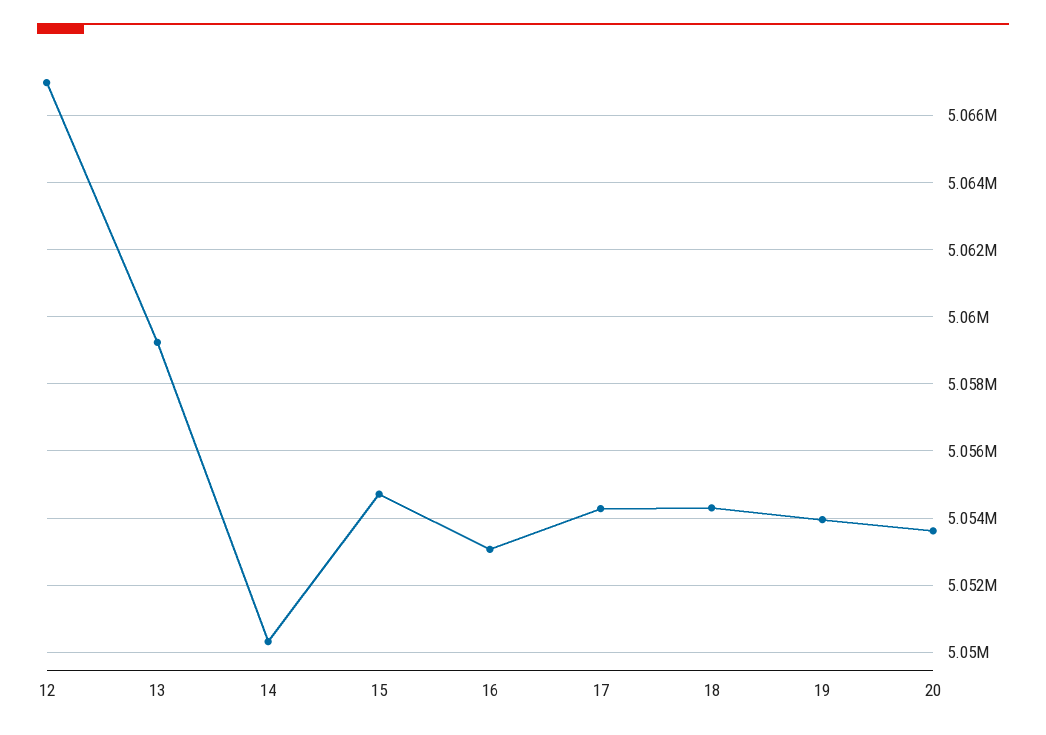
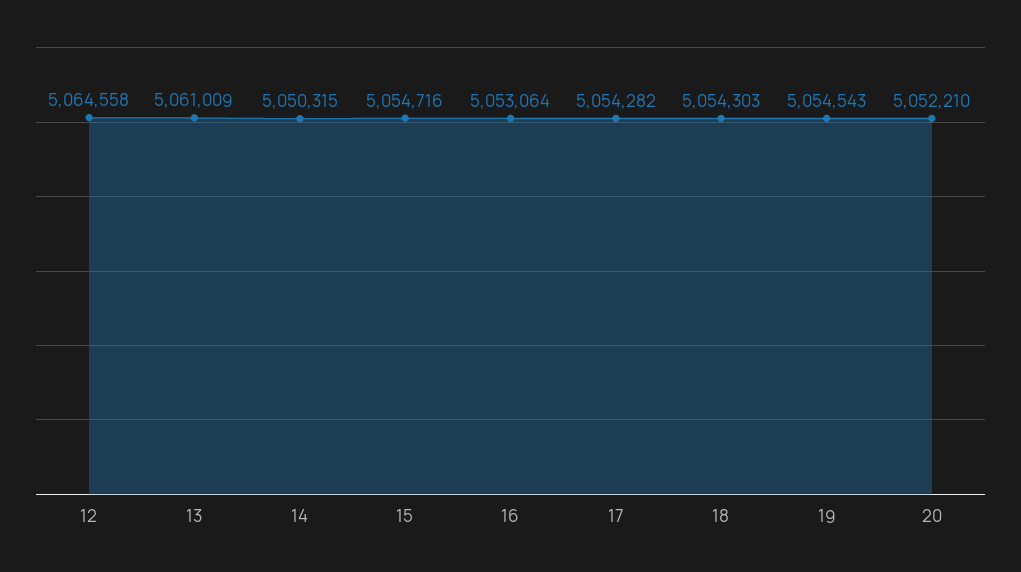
  {
-   "12": 5067000,
+   "12": 5064558,
-   "13": 5059200,
+   "13": 5061009,
    "14": 5050315,
    "15": 5054716,
    "16": 5053064,
    "17": 5054282,
    "18": 5054303,
-   "19": 5054000,
+   "19": 5054543,
-   "20": 5053600
+   "20": 5052210
  }

